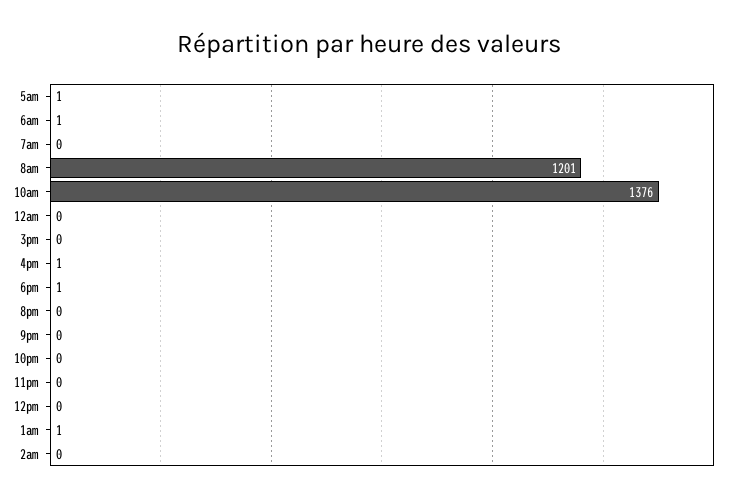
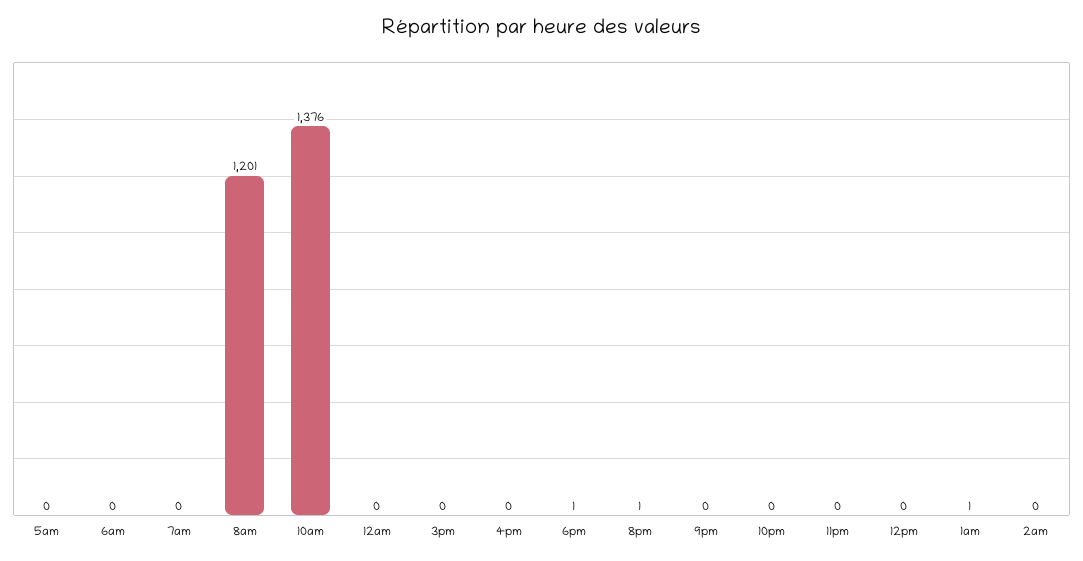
  {
-   "5am": 1,
+   "5am": 0,
-   "6am": 1,
+   "6am": 0,
    "7am": 0,
    "8am": 1201,
    "10am": 1376,
    "12am": 0,
    "3pm": 0,
-   "4pm": 1,
+   "4pm": 0,
    "6pm": 1,
-   "8pm": 0,
+   "8pm": 1,
    "9pm": 0,
    "10pm": 0,
    "11pm": 0,
    "12pm": 0,
    "1am": 1,
    "2am": 0
  }

